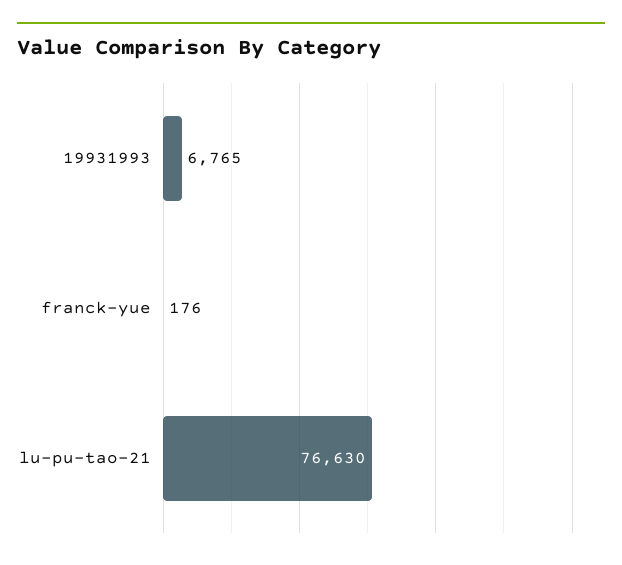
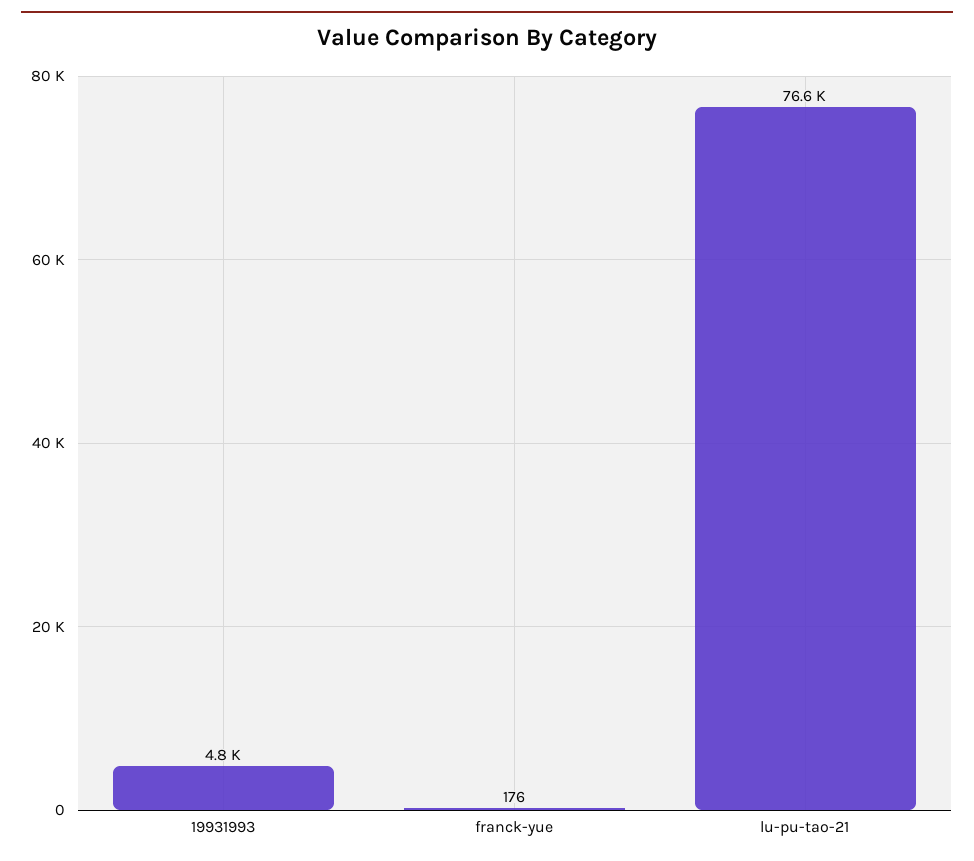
  {
-   "19931993": 6765,
+   "19931993": 4800,
    "franck-yue": 176,
    "lu-pu-tao-21": 76630
  }

